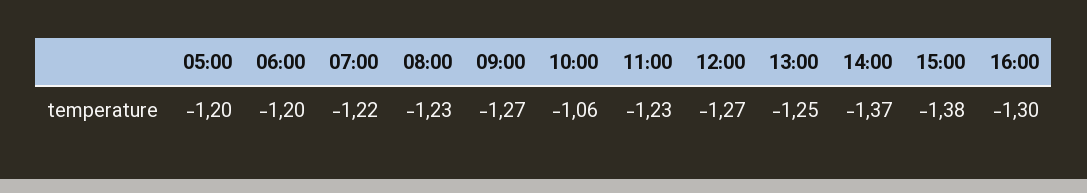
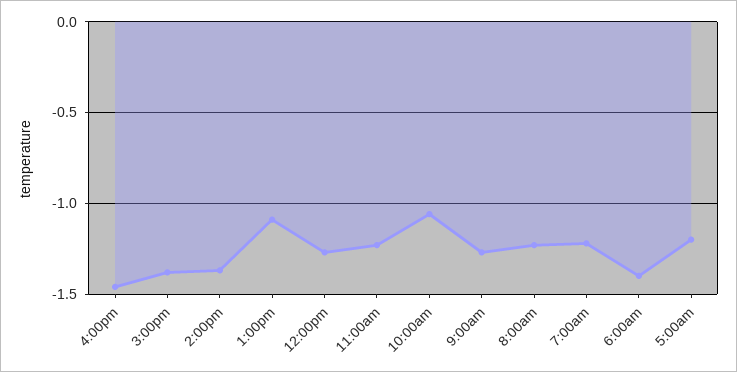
  {
    "05:00": -1.2,
-   "06:00": -1.2,
+   "06:00": -1.4,
    "07:00": -1.22,
    "08:00": -1.23,
    "09:00": -1.27,
    "10:00": -1.06,
    "11:00": -1.23,
    "12:00": -1.27,
-   "13:00": -1.25,
+   "13:00": -1.1,
    "14:00": -1.37,
    "15:00": -1.38,
-   "16:00": -1.3
+   "16:00": -1.45
  }

